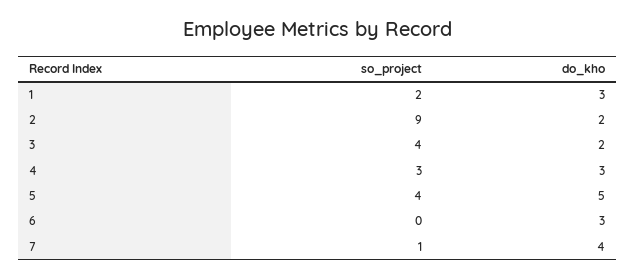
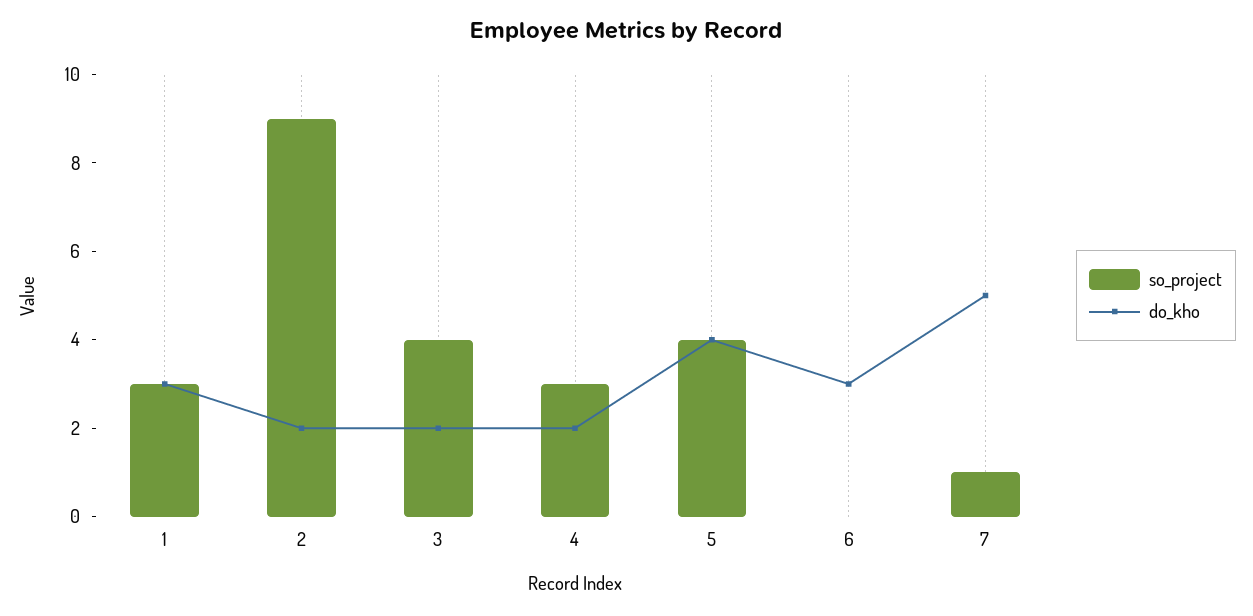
  {
    "so_project": {
-     "1": 2,
+     "1": 3,
      "2": 9,
      "3": 4,
      "4": 3,
      "5": 4,
      "6": 0,
      "7": 1
    },
    "do_kho": {
      "1": 3,
      "2": 2,
      "3": 2,
-     "4": 3,
+     "4": 2,
-     "5": 5,
+     "5": 4,
      "6": 3,
-     "7": 4
+     "7": 5
    }
  }

